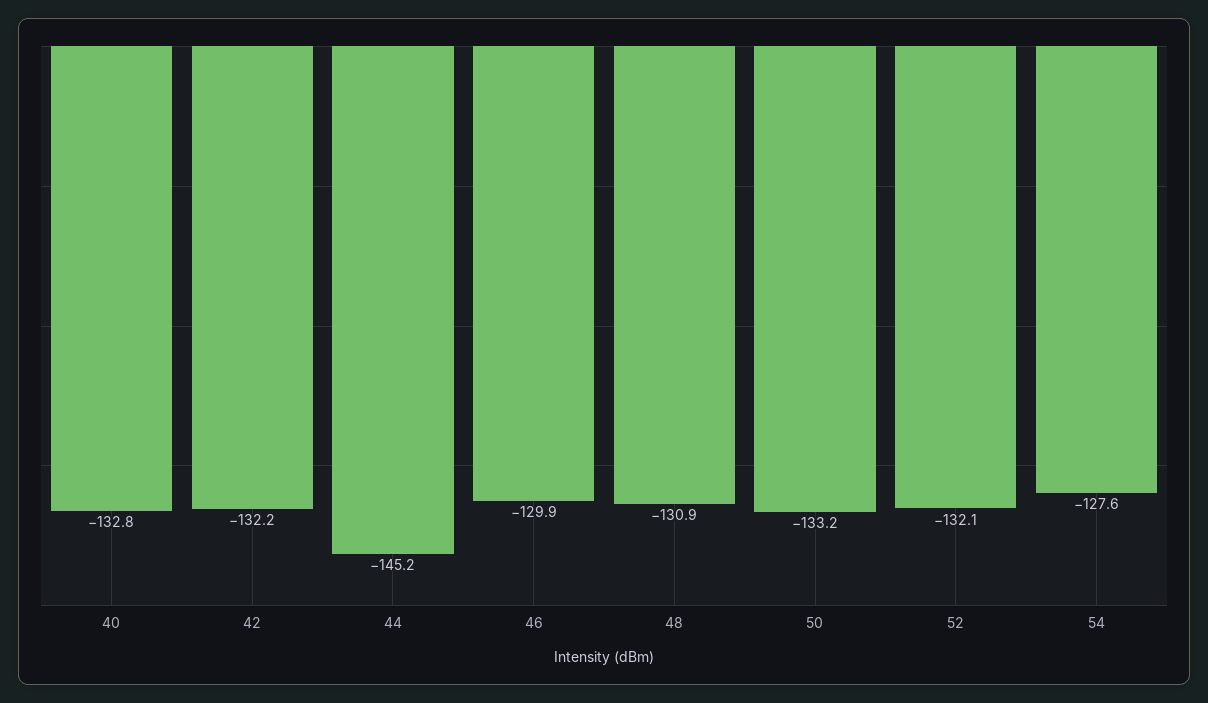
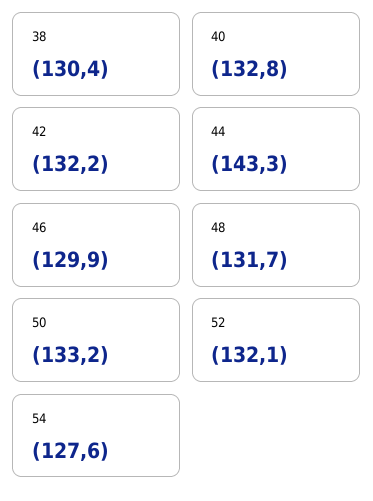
  {
    "40": -132.8,
    "42": -132.2,
-   "44": -145.2,
+   "44": -143.3,
    "46": -129.9,
-   "48": -130.9,
+   "48": -131.7,
    "50": -133.2,
    "52": -132.1,
-   "54": -127.6
+   "54": -127.6,
+   "38": -130.4
  }

